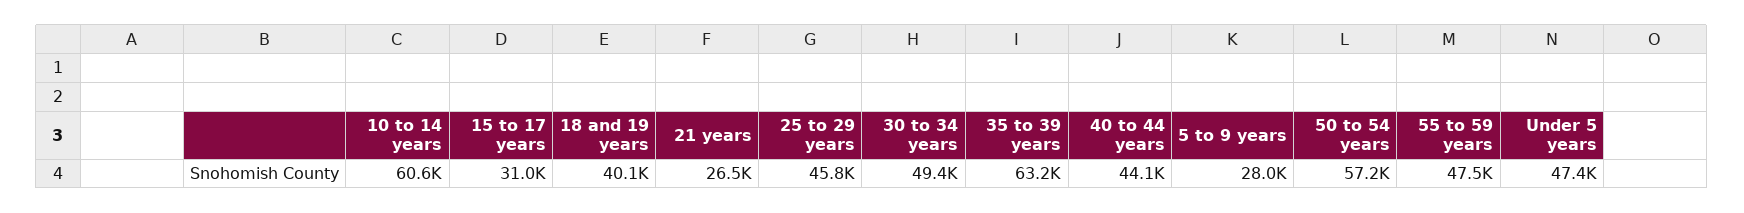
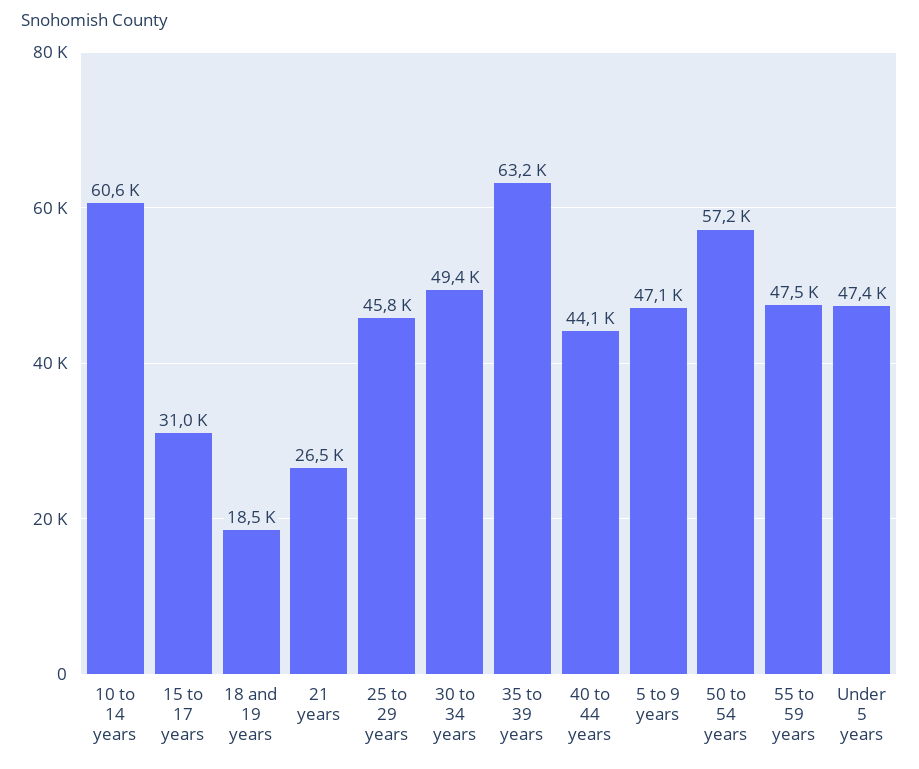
  {
    "10 to 14 years": 60600,
    "15 to 17 years": 31000,
-   "18 and 19 years": 40100,
+   "18 and 19 years": 18500,
    "21 years": 26500,
    "25 to 29 years": 45800,
    "30 to 34 years": 49400,
    "35 to 39 years": 63200,
    "40 to 44 years": 44100,
-   "5 to 9 years": 28000,
+   "5 to 9 years": 47100,
    "50 to 54 years": 57200,
    "55 to 59 years": 47500,
    "Under 5 years": 47400
  }

